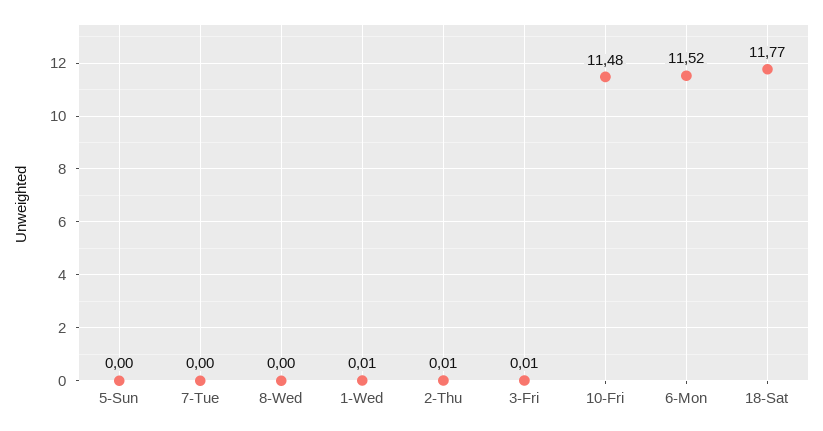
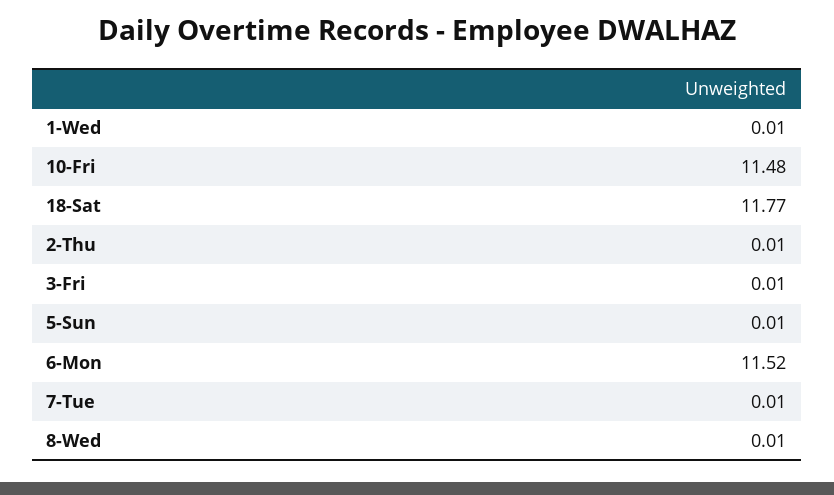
  {
-   "5-Sun": 0,
+   "5-Sun": 0.01,
-   "7-Tue": 0,
+   "7-Tue": 0.01,
-   "8-Wed": 0,
+   "8-Wed": 0.01,
    "1-Wed": 0.01,
    "2-Thu": 0.01,
    "3-Fri": 0.01,
    "10-Fri": 11.48,
    "6-Mon": 11.52,
    "18-Sat": 11.77
  }

